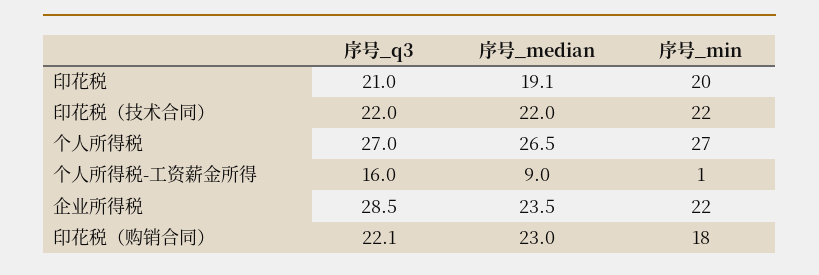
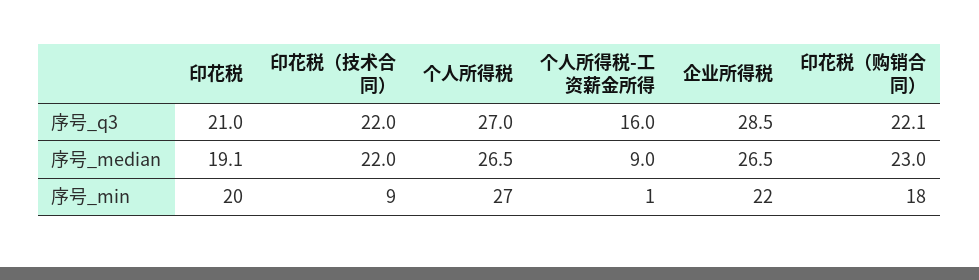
  {
    "序号_q3": {
      "印花税": 21,
      "印花税（技术合同）": 22,
      "个人所得税": 27,
      "个人所得税-工资薪金所得": 16,
      "企业所得税": 28.5,
      "印花税（购销合同）": 22.1
    },
    "序号_median": {
      "印花税": 19.1,
      "印花税（技术合同）": 22,
      "个人所得税": 26.5,
      "个人所得税-工资薪金所得": 9,
-     "企业所得税": 23.5,
+     "企业所得税": 26.5,
      "印花税（购销合同）": 23
    },
    "序号_min": {
      "印花税": 20,
-     "印花税（技术合同）": 22,
+     "印花税（技术合同）": 9,
      "个人所得税": 27,
      "个人所得税-工资薪金所得": 1,
      "企业所得税": 22,
      "印花税（购销合同）": 18
    }
  }

